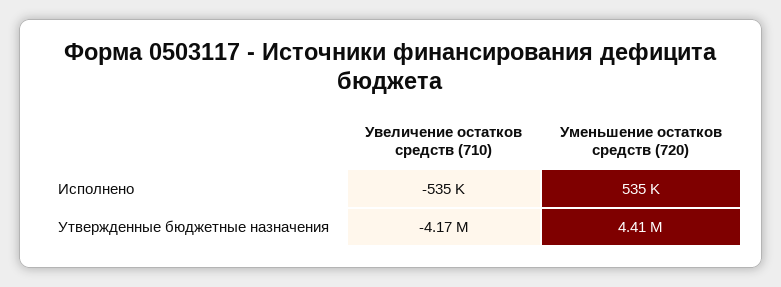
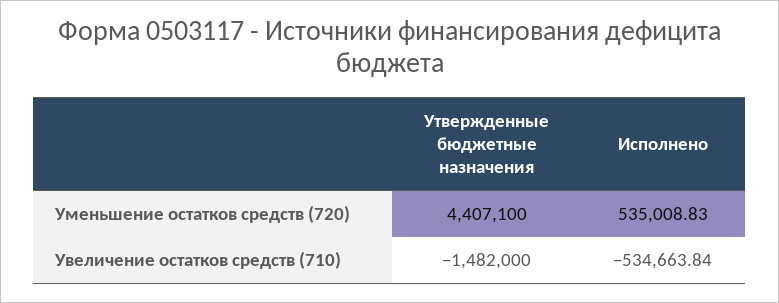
  {
    "Увеличение остатков средств (710)": {
      "Исполнено": -534663.84,
-     "Утвержденные бюджетные назначения": -4170000
+     "Утвержденные бюджетные назначения": -1482000
    },
    "Уменьшение остатков средств (720)": {
      "Исполнено": 535008.83,
      "Утвержденные бюджетные назначения": 4407100
    }
  }

